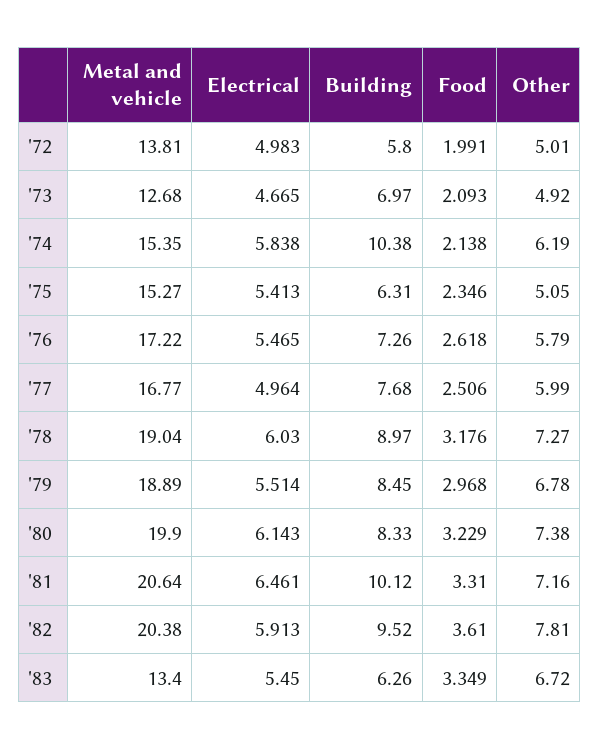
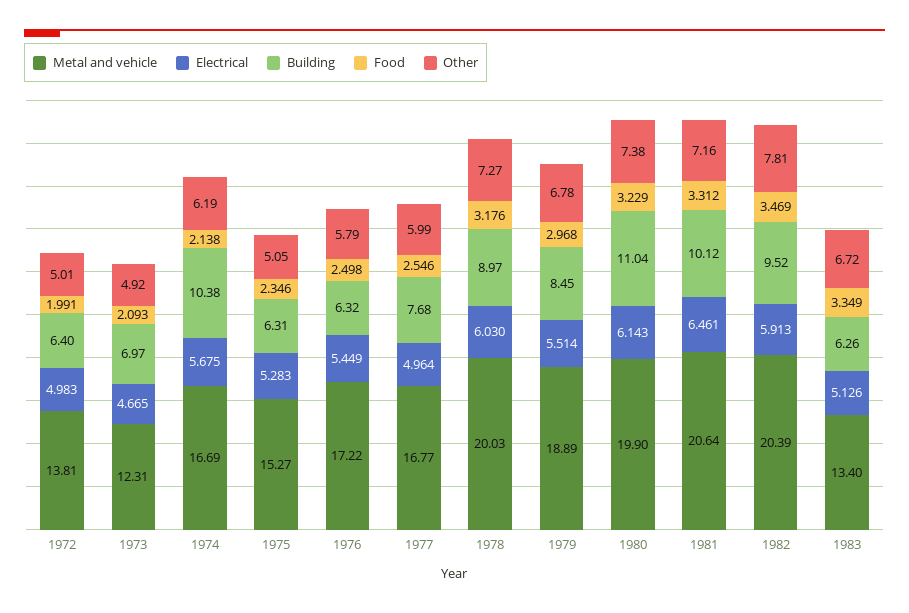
  {
    "Metal and vehicle": {
      "'72": 13.81,
-     "'73": 12.68,
+     "'73": 12.31,
-     "'74": 15.35,
+     "'74": 16.69,
      "'75": 15.27,
      "'76": 17.22,
      "'77": 16.77,
-     "'78": 19.04,
+     "'78": 20.03,
      "'79": 18.89,
      "'80": 19.9,
      "'81": 20.64,
-     "'82": 20.38,
+     "'82": 20.39,
      "'83": 13.4
    },
    "Electrical": {
      "'72": 4.983,
      "'73": 4.665,
-     "'74": 5.838,
+     "'74": 5.675,
-     "'75": 5.413,
+     "'75": 5.283,
-     "'76": 5.465,
+     "'76": 5.449,
      "'77": 4.964,
      "'78": 6.03,
      "'79": 5.514,
      "'80": 6.143,
      "'81": 6.461,
      "'82": 5.913,
-     "'83": 5.45
+     "'83": 5.126
    },
    "Building": {
-     "'72": 5.8,
+     "'72": 6.4,
      "'73": 6.97,
      "'74": 10.38,
      "'75": 6.31,
-     "'76": 7.26,
+     "'76": 6.32,
      "'77": 7.68,
      "'78": 8.97,
      "'79": 8.45,
-     "'80": 8.33,
+     "'80": 11.04,
      "'81": 10.12,
      "'82": 9.52,
      "'83": 6.26
    },
    "Food": {
      "'72": 1.991,
      "'73": 2.093,
      "'74": 2.138,
      "'75": 2.346,
-     "'76": 2.618,
+     "'76": 2.498,
-     "'77": 2.506,
+     "'77": 2.546,
      "'78": 3.176,
      "'79": 2.968,
      "'80": 3.229,
-     "'81": 3.31,
+     "'81": 3.312,
-     "'82": 3.61,
+     "'82": 3.469,
      "'83": 3.349
    },
    "Other": {
      "'72": 5.01,
      "'73": 4.92,
      "'74": 6.19,
      "'75": 5.05,
      "'76": 5.79,
      "'77": 5.99,
      "'78": 7.27,
      "'79": 6.78,
      "'80": 7.38,
      "'81": 7.16,
      "'82": 7.81,
      "'83": 6.72
    }
  }

